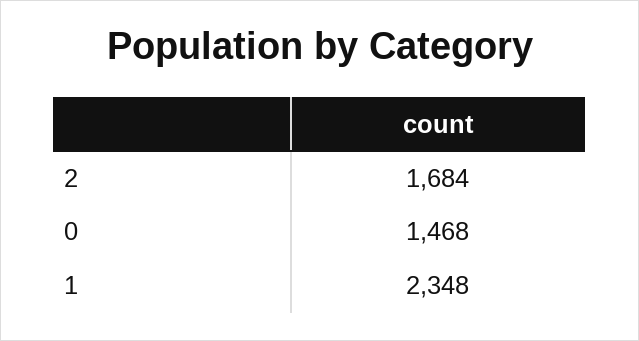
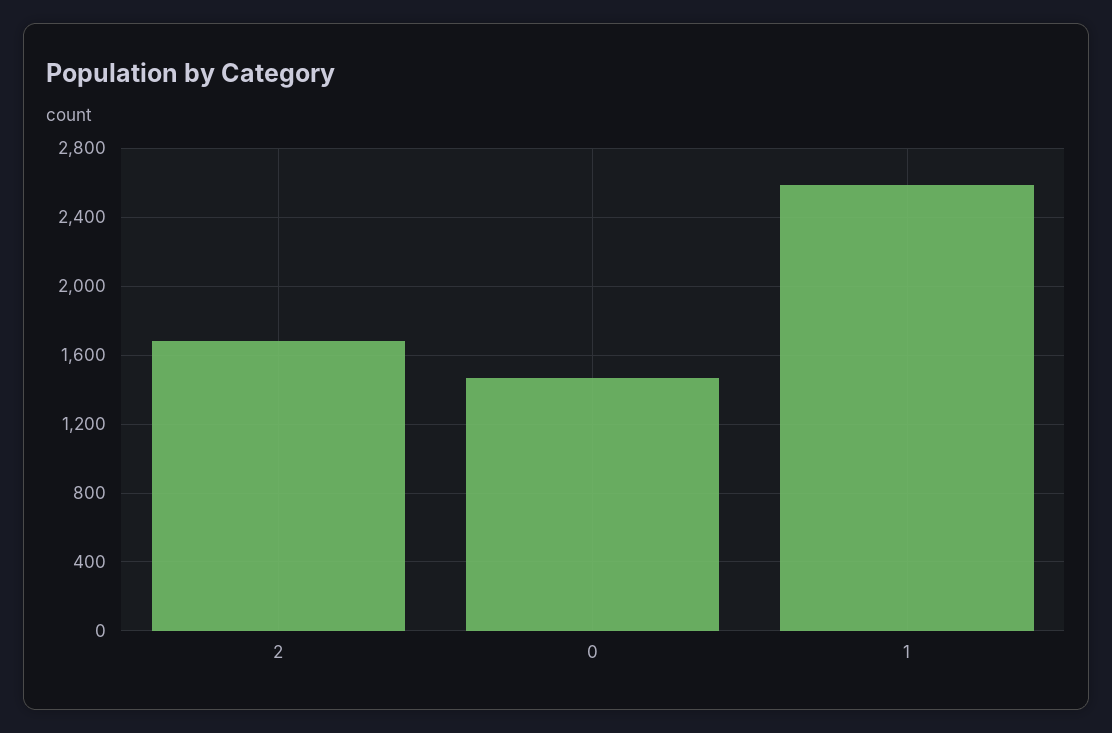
  {
    "2": 1684,
    "0": 1468,
-   "1": 2348
+   "1": 2600
  }

